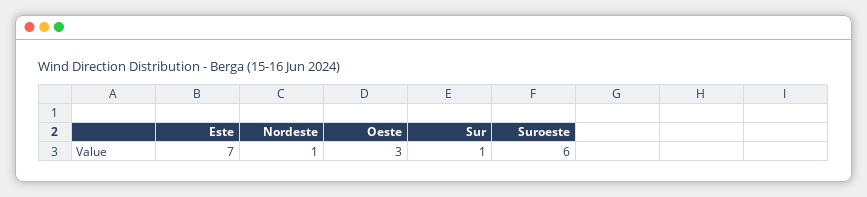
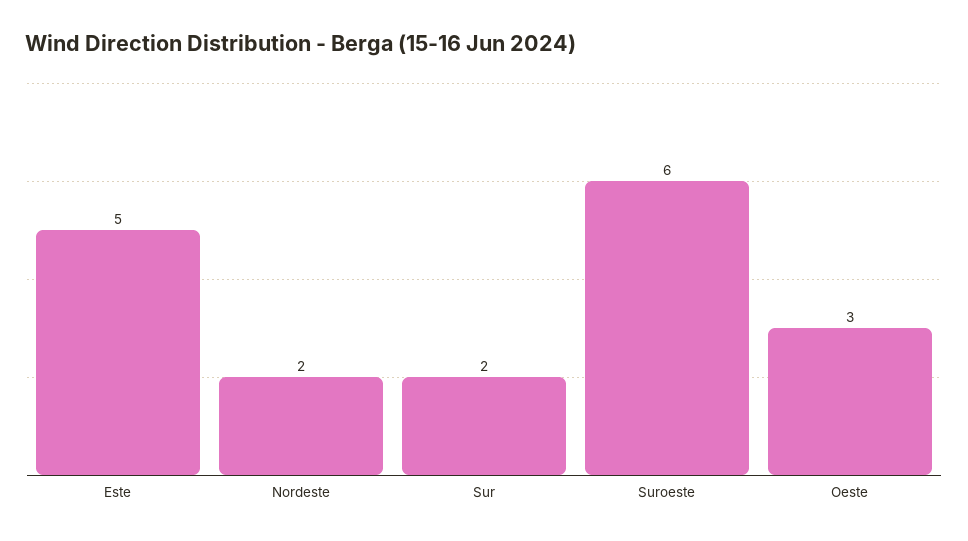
  {
-   "Este": 7,
+   "Este": 5,
-   "Nordeste": 1,
+   "Nordeste": 2,
    "Oeste": 3,
-   "Sur": 1,
+   "Sur": 2,
    "Suroeste": 6
  }

